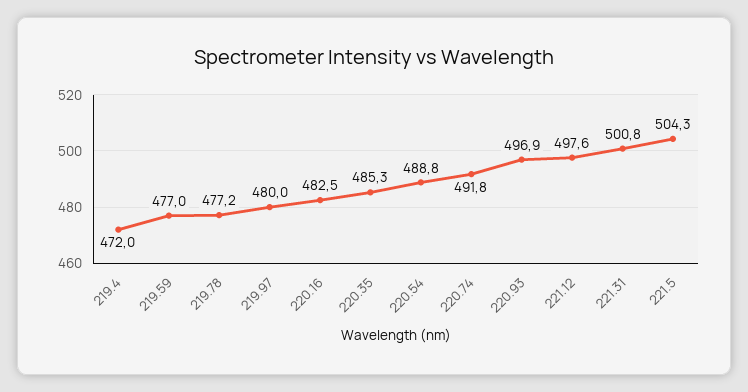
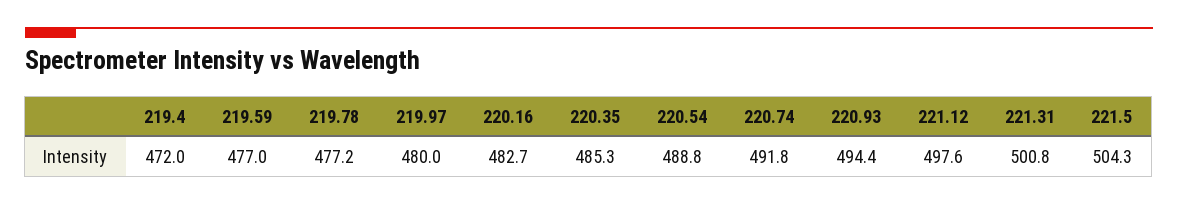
  {
    "219.4": 472,
    "219.59": 477,
    "219.78": 477.2,
    "219.97": 480,
-   "220.16": 482.5,
+   "220.16": 482.7,
    "220.35": 485.3,
    "220.54": 488.8,
    "220.74": 491.8,
-   "220.93": 496.9,
+   "220.93": 494.4,
    "221.12": 497.6,
    "221.31": 500.8,
    "221.5": 504.3
  }

